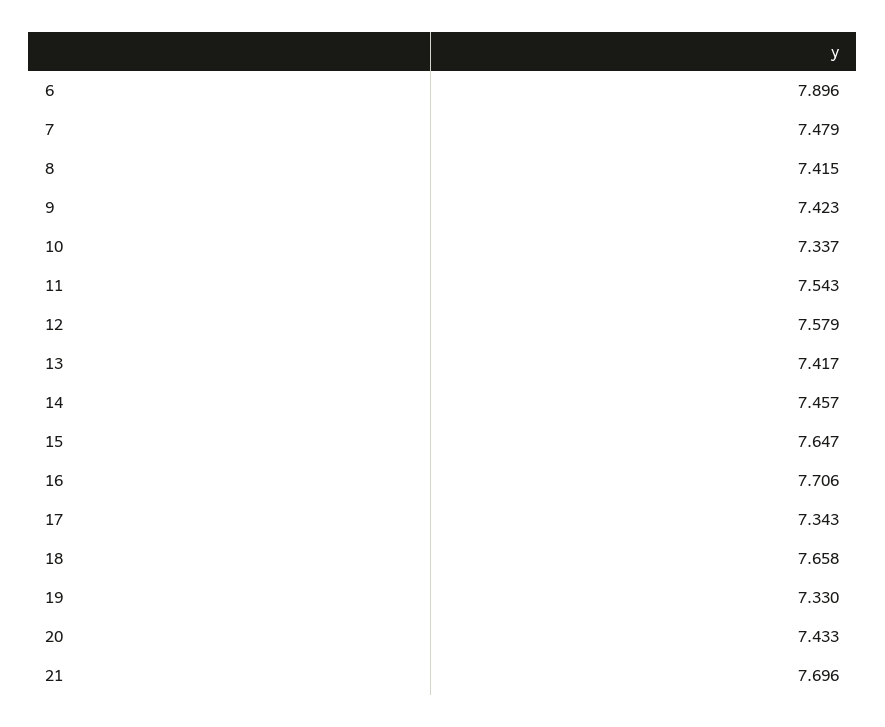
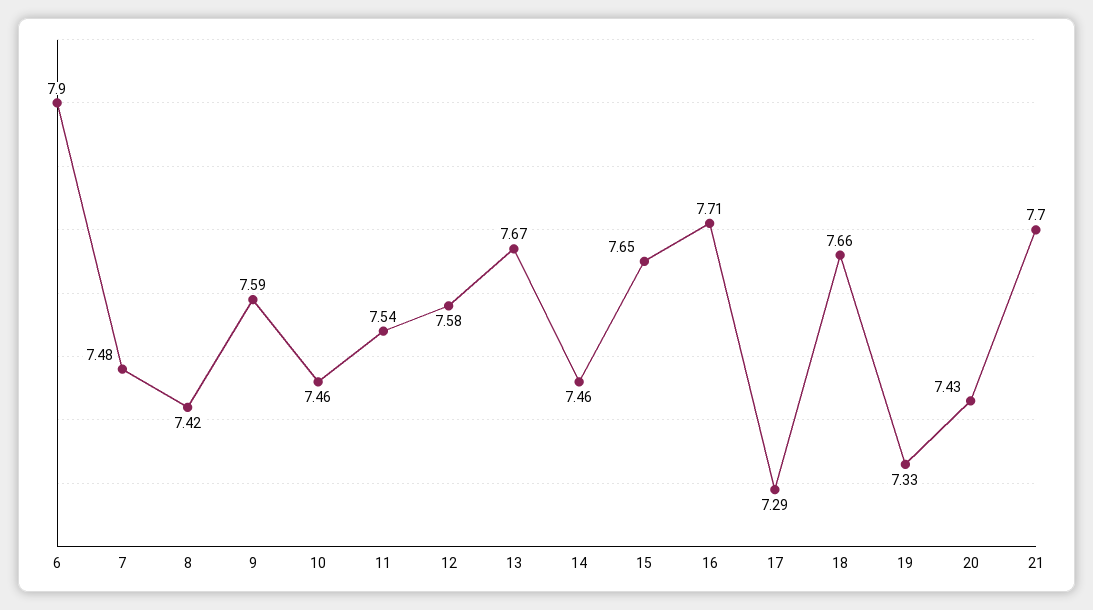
  {
    "6": 7.896,
    "7": 7.479,
    "8": 7.415,
-   "9": 7.423,
+   "9": 7.59,
-   "10": 7.337,
+   "10": 7.46,
    "11": 7.543,
    "12": 7.579,
-   "13": 7.417,
+   "13": 7.67,
    "14": 7.457,
    "15": 7.647,
    "16": 7.706,
-   "17": 7.343,
+   "17": 7.29,
    "18": 7.658,
    "19": 7.33,
    "20": 7.433,
    "21": 7.696
  }

